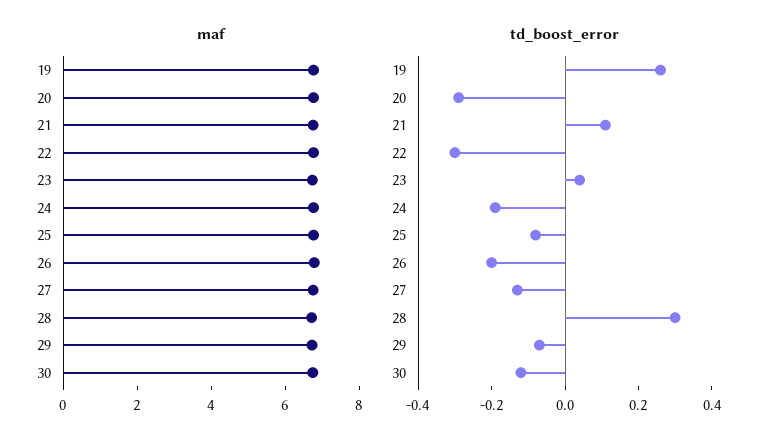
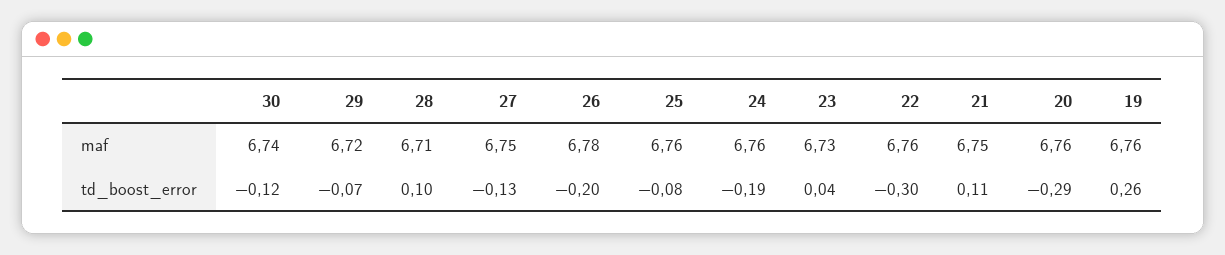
  {
    "maf": {
      "19": 6.76,
      "20": 6.76,
      "21": 6.75,
      "22": 6.76,
      "23": 6.73,
      "24": 6.76,
      "25": 6.76,
      "26": 6.78,
      "27": 6.75,
      "28": 6.71,
      "29": 6.72,
      "30": 6.74
    },
    "td_boost_error": {
      "19": 0.26,
      "20": -0.29,
      "21": 0.11,
      "22": -0.3,
      "23": 0.04,
      "24": -0.19,
      "25": -0.08,
      "26": -0.2,
      "27": -0.13,
-     "28": 0.3,
+     "28": 0.1,
      "29": -0.07,
      "30": -0.12
    }
  }

